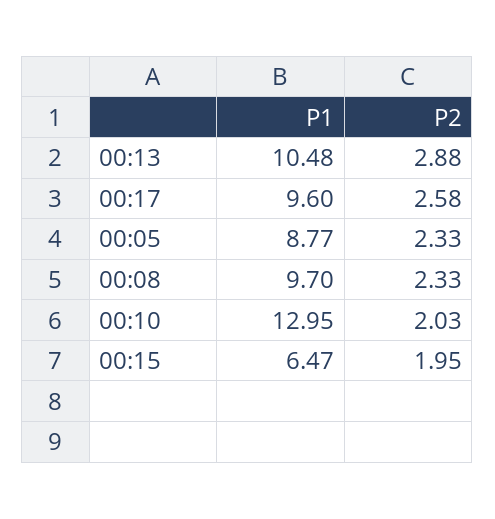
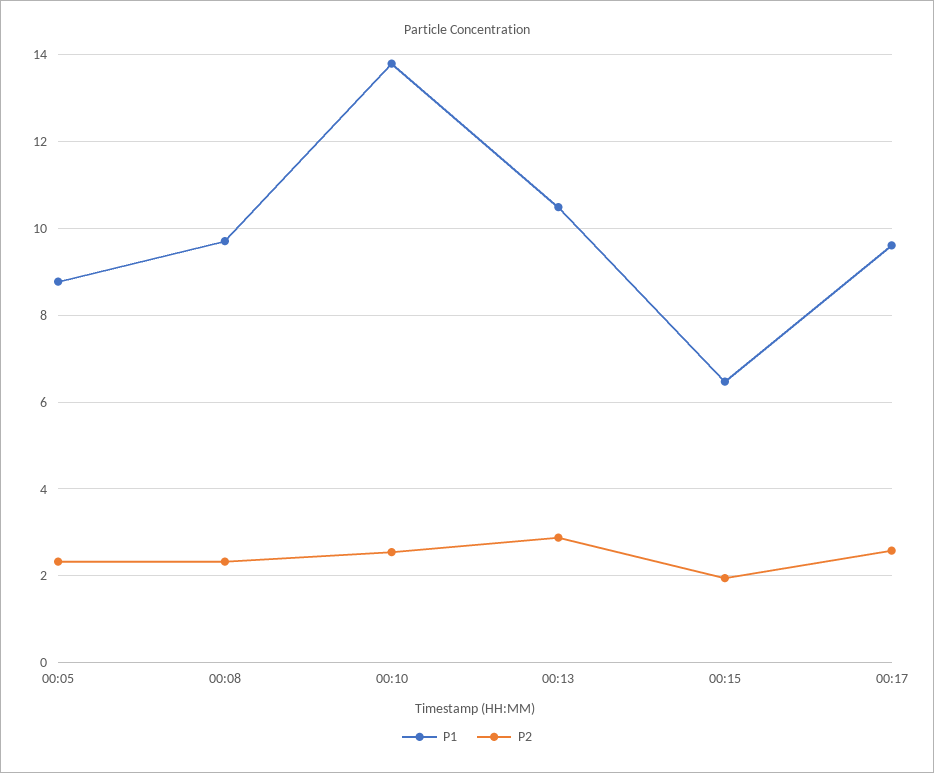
  {
    "P1": {
      "00:13": 10.48,
      "00:17": 9.6,
      "00:05": 8.77,
      "00:08": 9.7,
-     "00:10": 12.95,
+     "00:10": 13.8,
      "00:15": 6.47
    },
    "P2": {
      "00:13": 2.88,
      "00:17": 2.58,
      "00:05": 2.33,
      "00:08": 2.33,
-     "00:10": 2.03,
+     "00:10": 2.6,
      "00:15": 1.95
    }
  }

